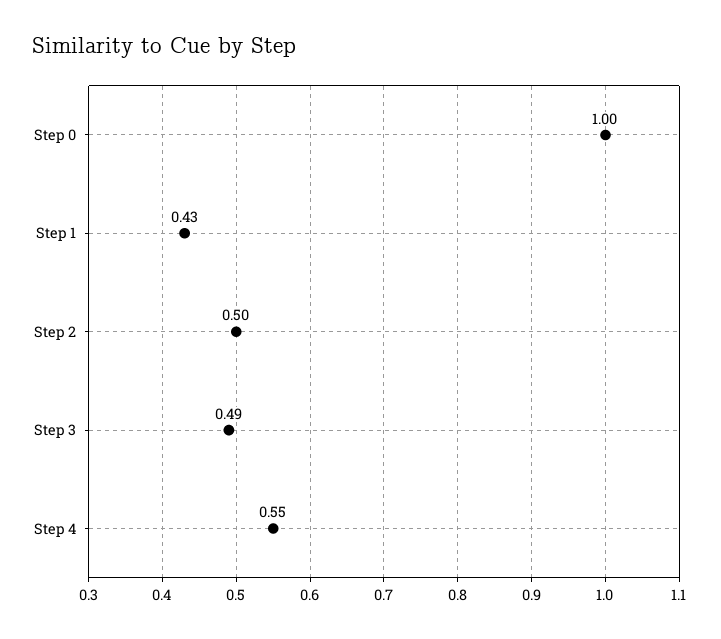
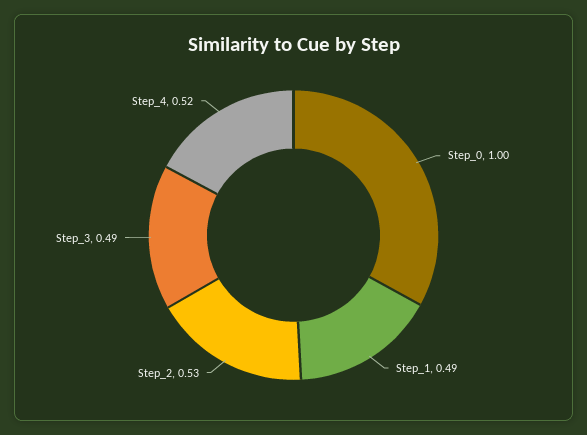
  {
    "Step 0": 1,
-   "Step 1": 0.43,
+   "Step 1": 0.49,
-   "Step 2": 0.5,
+   "Step 2": 0.53,
    "Step 3": 0.49,
-   "Step 4": 0.55
+   "Step 4": 0.52
  }

